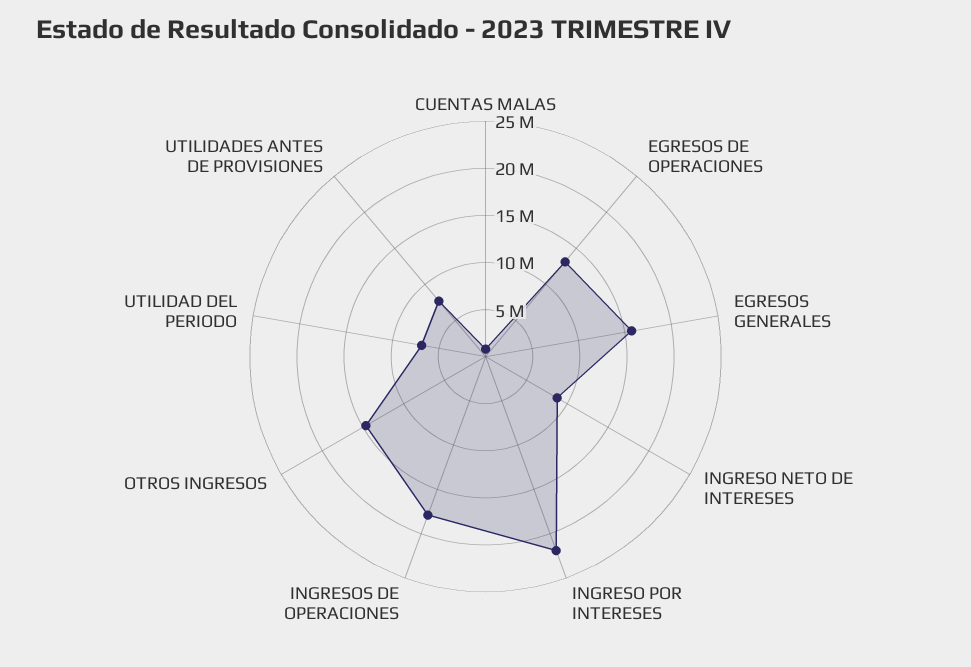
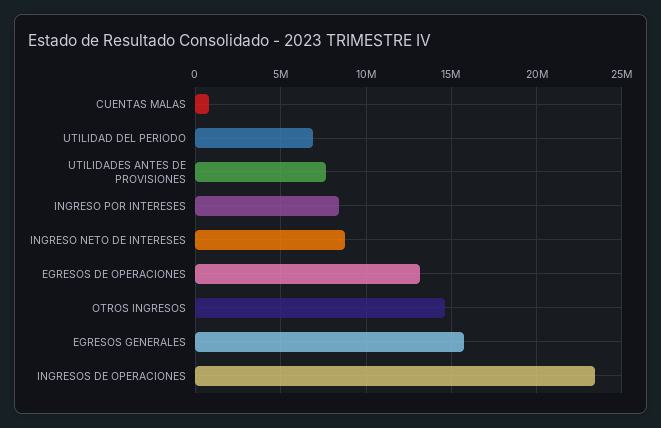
  {
    "CUENTAS MALAS": 1000000,
    "EGRESOS DE OPERACIONES": 13000000,
    "EGRESOS GENERALES": 15500000,
    "INGRESO NETO DE INTERESES": 9000000,
-   "INGRESO POR INTERESES": 22000000,
+   "INGRESO POR INTERESES": 8500000,
-   "INGRESOS DE OPERACIONES": 18000000,
+   "INGRESOS DE OPERACIONES": 23500000,
    "OTROS INGRESOS": 14500000,
    "UTILIDAD DEL PERIODO": 7000000,
    "UTILIDADES ANTES DE PROVISIONES": 7500000
  }

